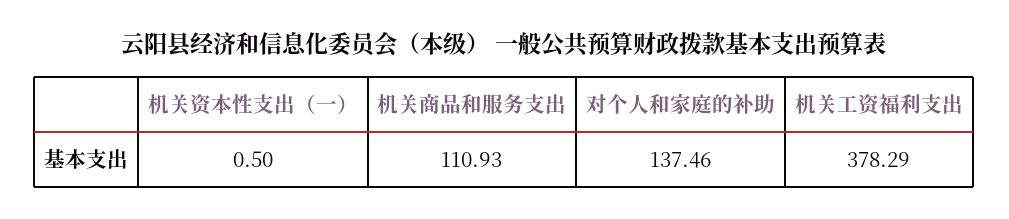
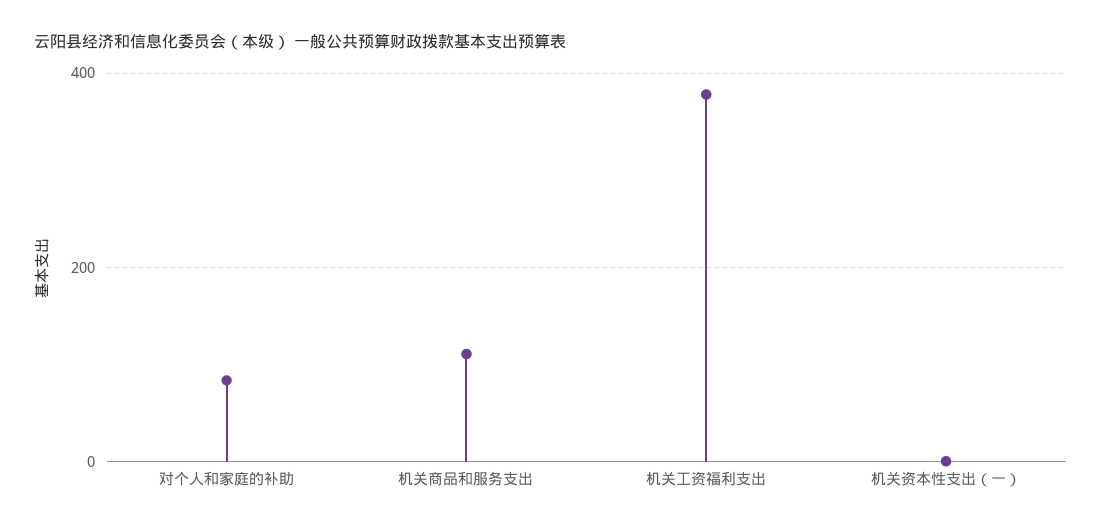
  {
    "机关资本性支出（一）": 0.5,
    "机关商品和服务支出": 110.93,
-   "对个人和家庭的补助": 137.46,
+   "对个人和家庭的补助": 80,
    "机关工资福利支出": 378.29
  }

